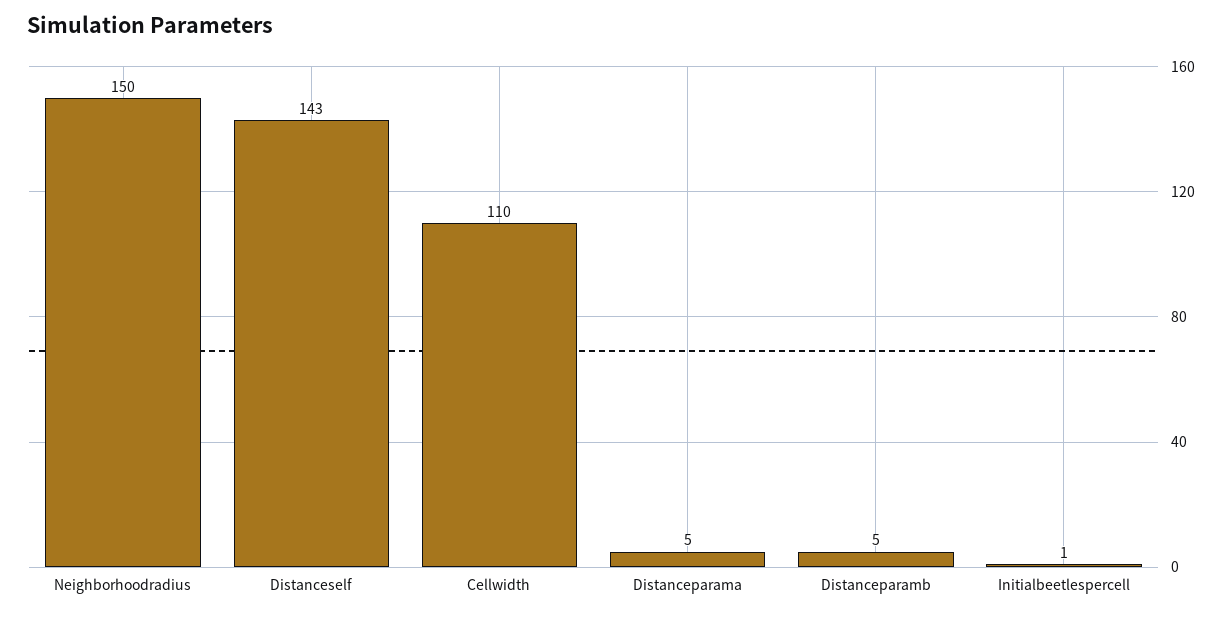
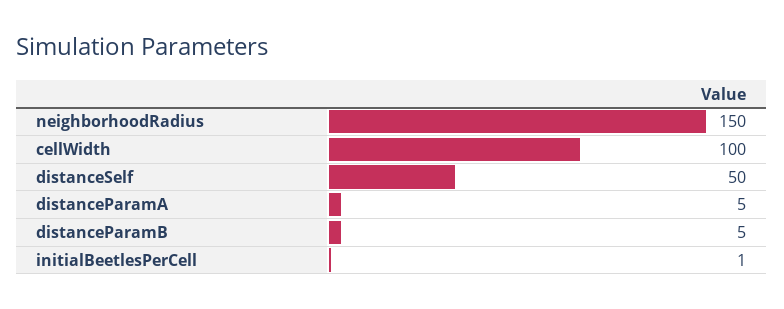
  {
    "Neighborhoodradius": 150,
-   "Distanceself": 143,
+   "Distanceself": 50,
-   "Cellwidth": 110,
+   "Cellwidth": 100,
    "Distanceparama": 5,
    "Distanceparamb": 5,
    "Initialbeetlespercell": 1
  }

